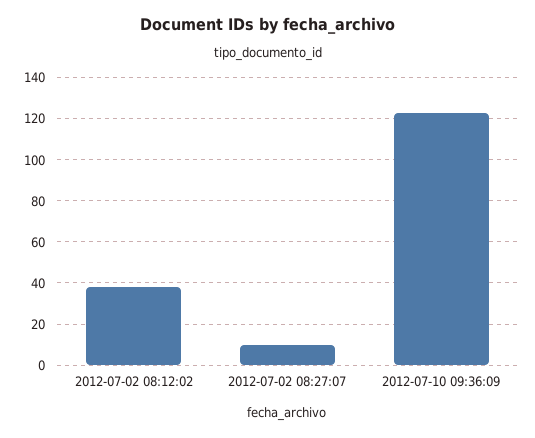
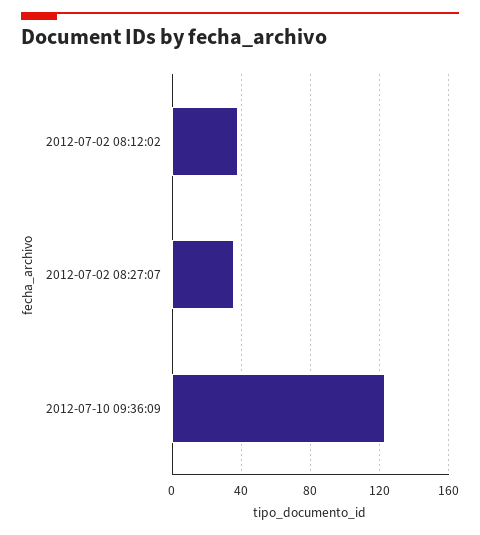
  {
    "2012-07-02 08:12:02": 40,
-   "2012-07-02 08:27:07": 10,
+   "2012-07-02 08:27:07": 35,
    "2012-07-10 09:36:09": 125
  }

